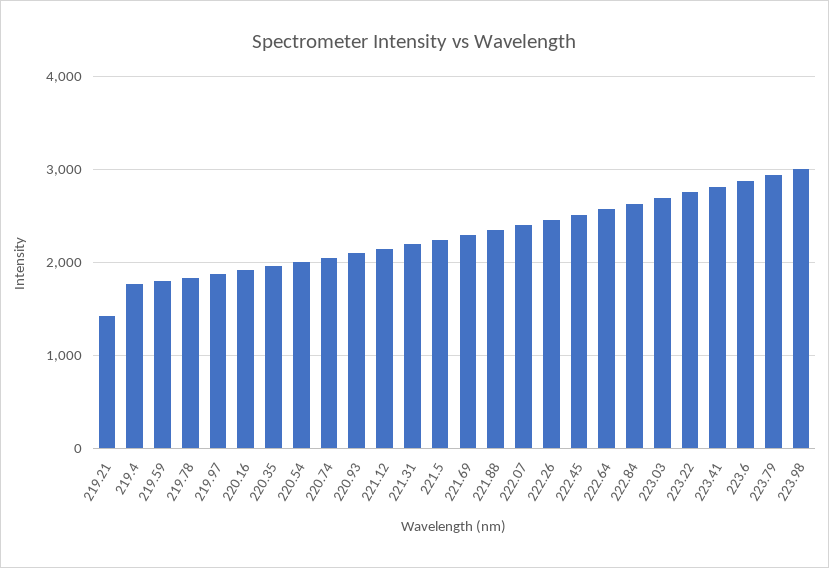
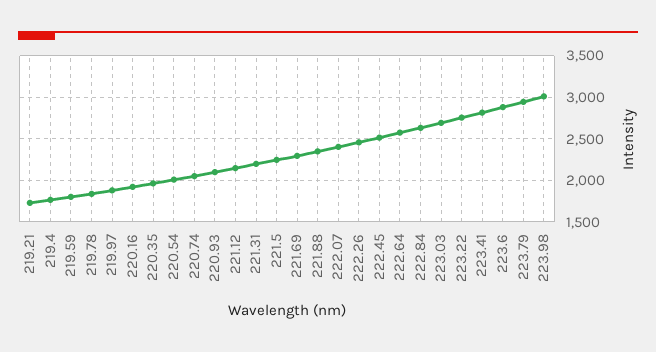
  {
-   "219.21": 1400,
+   "219.21": 1700,
    "219.4": 1800,
    "219.59": 1800,
    "219.78": 1800,
    "219.97": 1900,
    "220.16": 1900,
    "220.35": 2000,
    "220.54": 2000,
    "220.74": 2100,
    "220.93": 2100,
    "221.12": 2100,
    "221.31": 2200,
    "221.5": 2200,
    "221.69": 2300,
    "221.88": 2300,
    "222.07": 2400,
    "222.26": 2500,
    "222.45": 2500,
    "222.64": 2600,
    "222.84": 2600,
    "223.03": 2700,
    "223.22": 2800,
    "223.41": 2800,
    "223.6": 2900,
    "223.79": 2900,
    "223.98": 3000
  }

